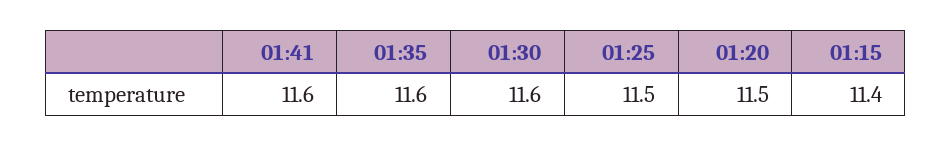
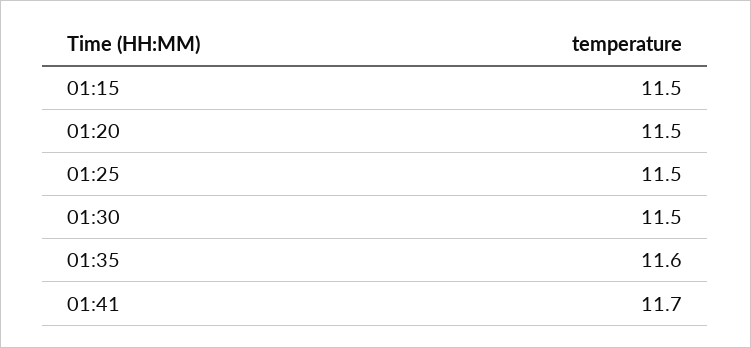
  {
-   "01:41": 11.6,
+   "01:41": 11.7,
    "01:35": 11.6,
-   "01:30": 11.6,
+   "01:30": 11.5,
    "01:25": 11.5,
    "01:20": 11.5,
-   "01:15": 11.4
+   "01:15": 11.5
  }

